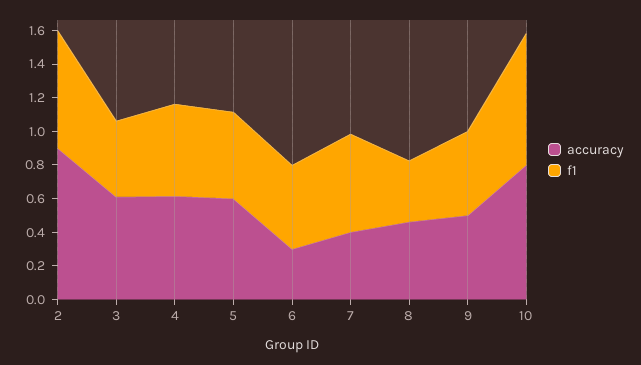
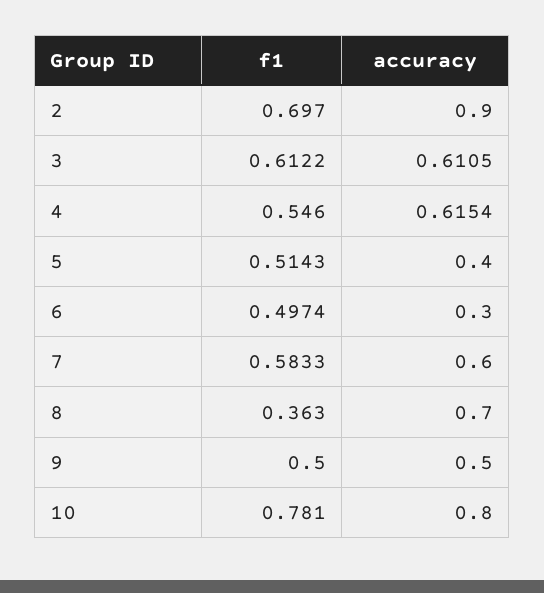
  {
    "accuracy": {
      "2": 0.9,
      "3": 0.6105,
      "4": 0.6154,
-     "5": 0.6,
+     "5": 0.4,
      "6": 0.3,
-     "7": 0.4,
+     "7": 0.6,
-     "8": 0.45,
+     "8": 0.7,
      "9": 0.5,
      "10": 0.8
    },
    "f1": {
      "2": 0.697,
-     "3": 0.45,
+     "3": 0.6122,
      "4": 0.546,
      "5": 0.5143,
      "6": 0.4974,
      "7": 0.5833,
      "8": 0.363,
      "9": 0.5,
      "10": 0.781
    }
  }

